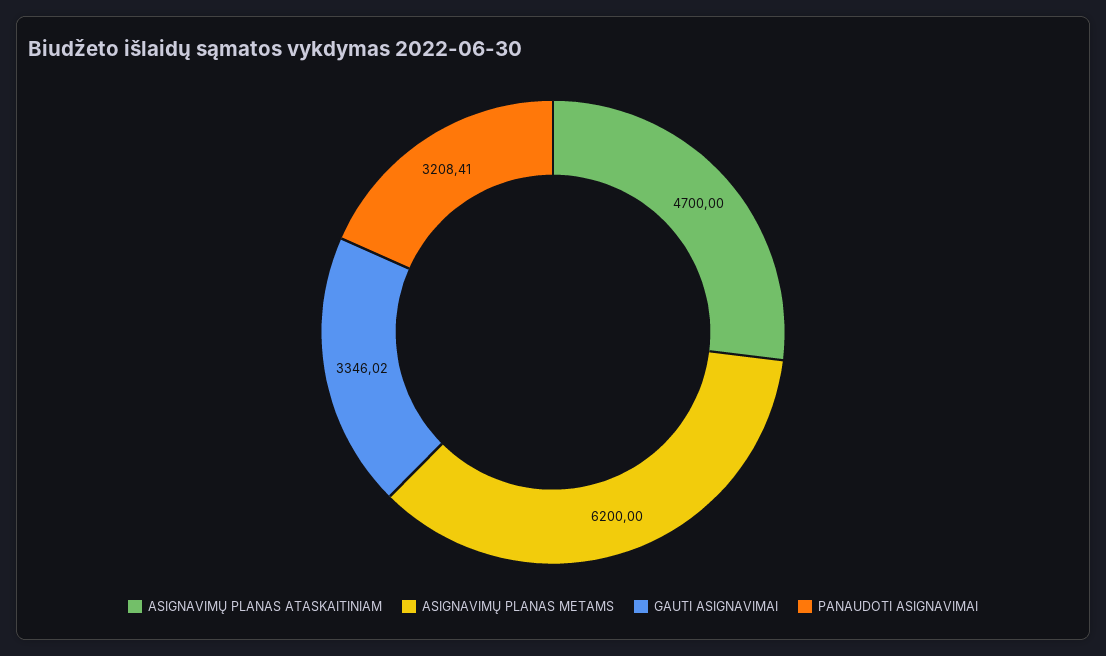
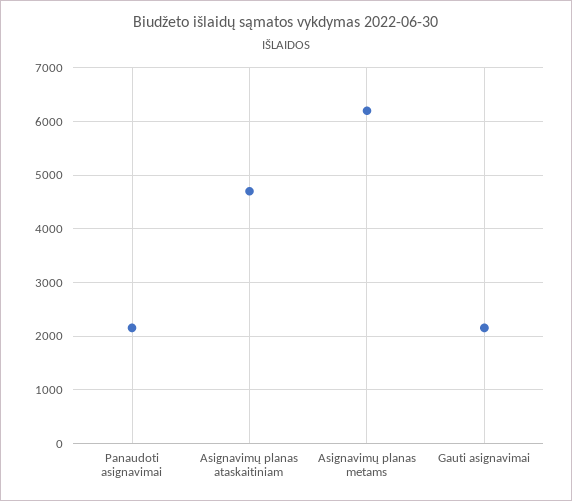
  {
    "ASIGNAVIMŲ PLANAS ATASKAITINIAM": 4700,
    "ASIGNAVIMŲ PLANAS METAMS": 6200,
-   "GAUTI ASIGNAVIMAI": 3346.02,
+   "GAUTI ASIGNAVIMAI": 2200,
-   "PANAUDOTI ASIGNAVIMAI": 3208.41
+   "PANAUDOTI ASIGNAVIMAI": 2200
  }

